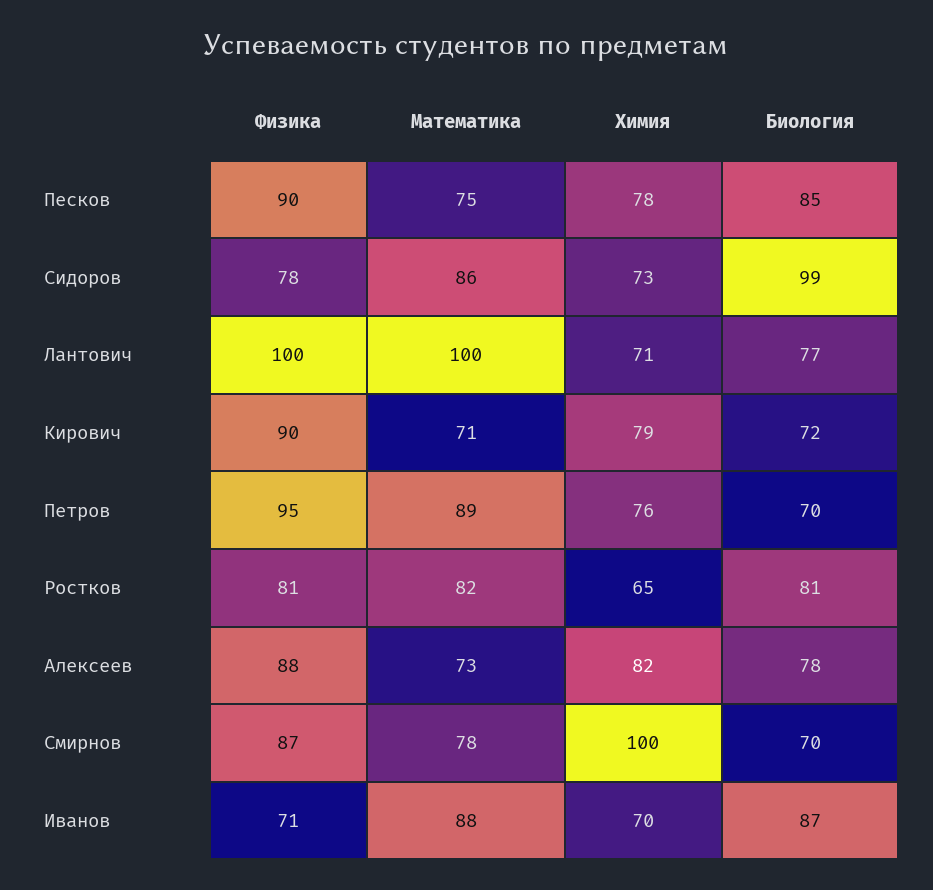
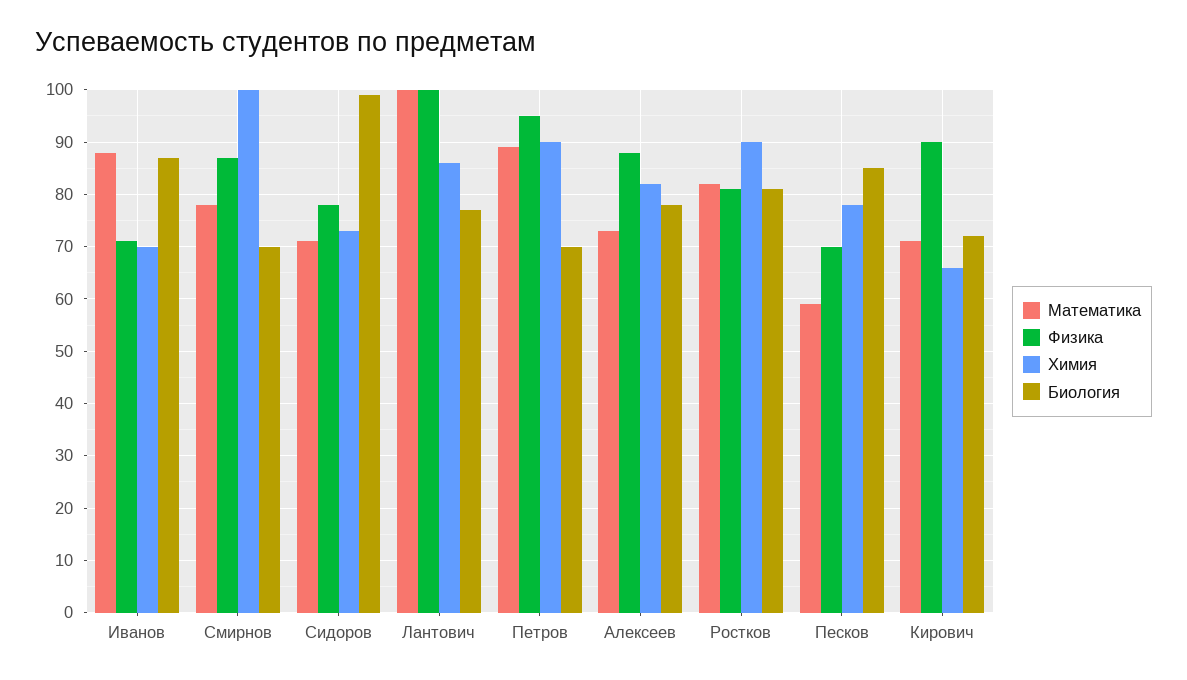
  {
    "Физика": {
-     "Песков": 90,
+     "Песков": 70,
      "Сидоров": 78,
      "Лантович": 100,
      "Кирович": 90,
      "Петров": 95,
      "Ростков": 81,
      "Алексеев": 88,
      "Смирнов": 87,
      "Иванов": 71
    },
    "Математика": {
-     "Песков": 75,
+     "Песков": 60,
-     "Сидоров": 86,
+     "Сидоров": 70,
      "Лантович": 100,
      "Кирович": 71,
      "Петров": 89,
      "Ростков": 82,
      "Алексеев": 73,
      "Смирнов": 78,
      "Иванов": 88
    },
    "Химия": {
      "Песков": 78,
      "Сидоров": 73,
-     "Лантович": 71,
+     "Лантович": 85,
-     "Кирович": 79,
+     "Кирович": 65,
-     "Петров": 76,
+     "Петров": 90,
-     "Ростков": 65,
+     "Ростков": 90,
      "Алексеев": 82,
      "Смирнов": 100,
      "Иванов": 70
    },
    "Биология": {
      "Песков": 85,
      "Сидоров": 99,
      "Лантович": 77,
      "Кирович": 72,
      "Петров": 70,
      "Ростков": 81,
      "Алексеев": 78,
      "Смирнов": 70,
      "Иванов": 87
    }
  }

